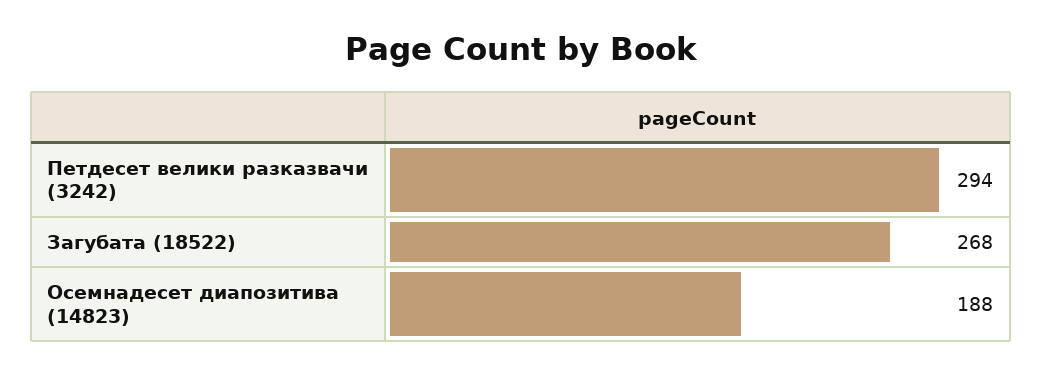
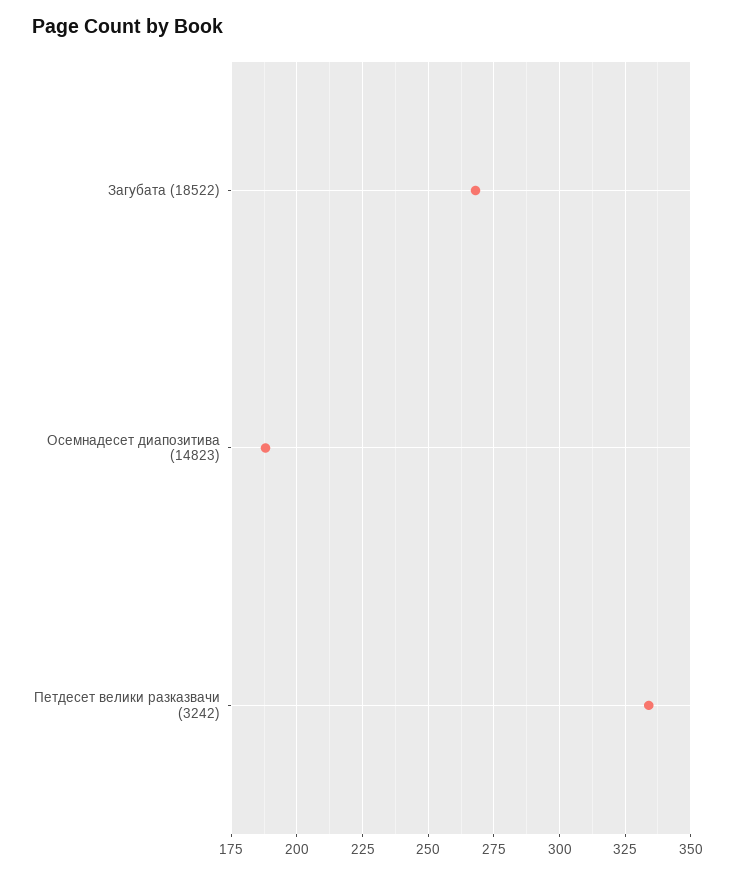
  {
-   "Петдесет велики разказвачи (3242)": 294,
+   "Петдесет велики разказвачи (3242)": 335,
    "Загубата (18522)": 268,
    "Осемнадесет диапозитива (14823)": 188
  }

